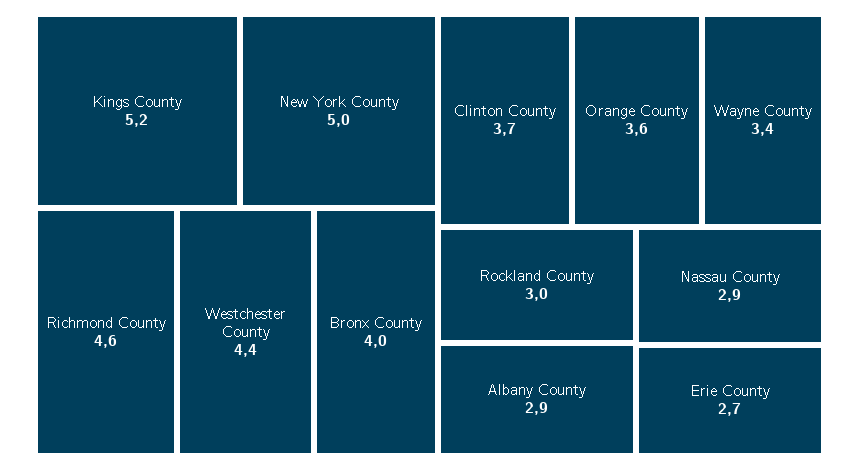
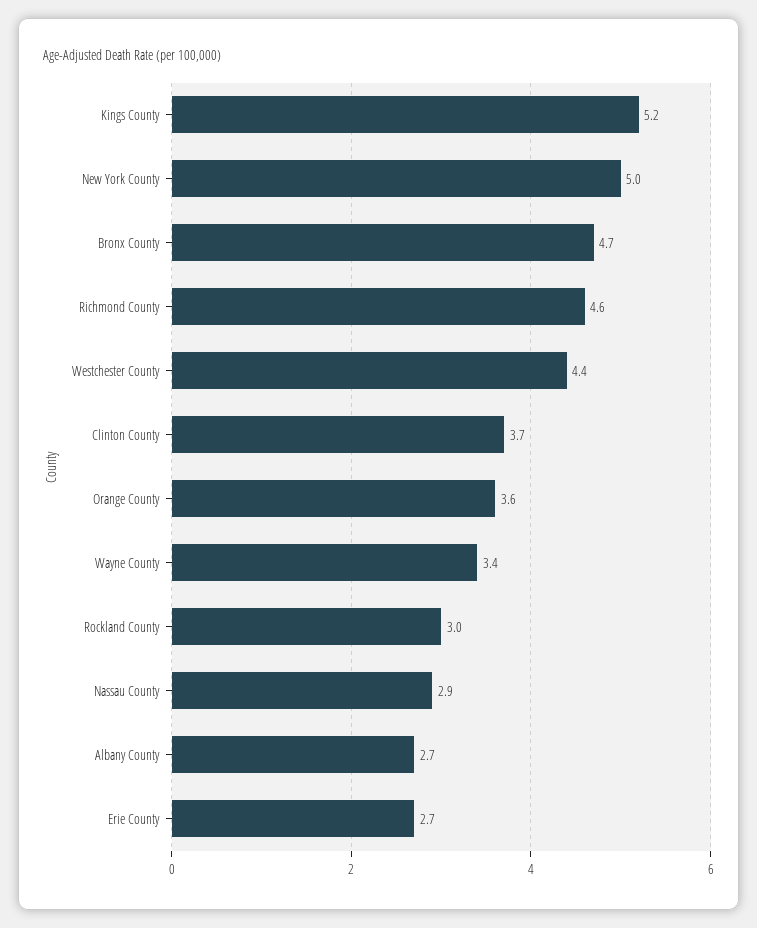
  {
    "Kings County": 5.2,
    "New York County": 5,
    "Richmond County": 4.6,
    "Westchester County": 4.4,
-   "Bronx County": 4,
+   "Bronx County": 4.7,
    "Clinton County": 3.7,
    "Orange County": 3.6,
    "Wayne County": 3.4,
    "Rockland County": 3,
-   "Albany County": 2.9,
+   "Albany County": 2.7,
    "Nassau County": 2.9,
    "Erie County": 2.7
  }

